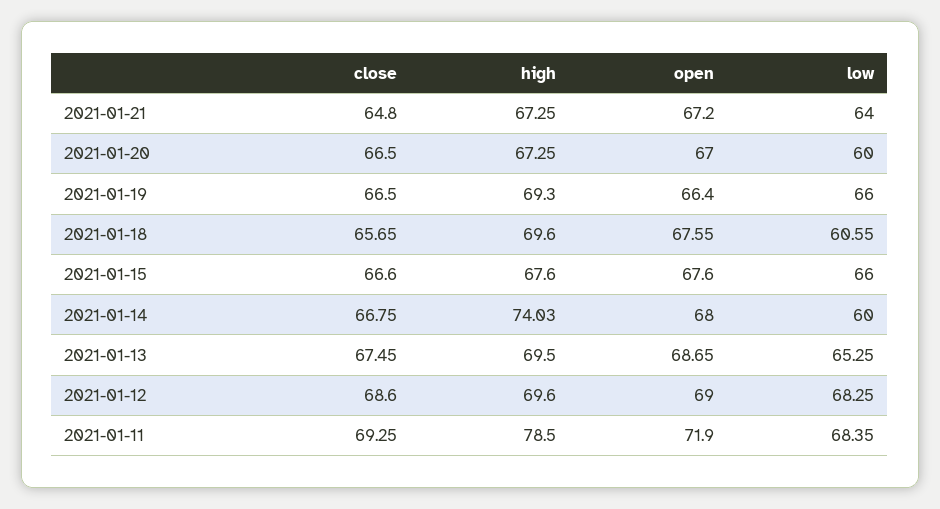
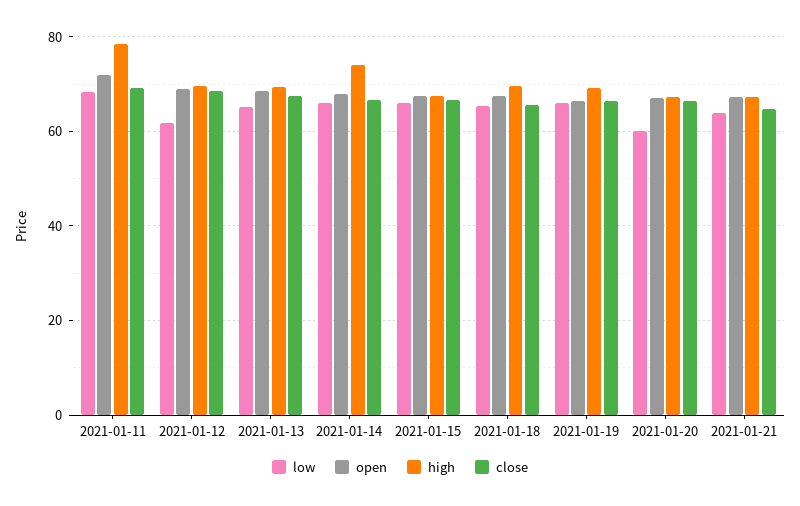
  {
    "close": {
      "2021-01-21": 64.8,
      "2021-01-20": 66.5,
      "2021-01-19": 66.5,
      "2021-01-18": 65.65,
      "2021-01-15": 66.6,
      "2021-01-14": 66.75,
      "2021-01-13": 67.45,
      "2021-01-12": 68.6,
      "2021-01-11": 69.25
    },
    "high": {
      "2021-01-21": 67.25,
      "2021-01-20": 67.25,
      "2021-01-19": 69.3,
      "2021-01-18": 69.6,
      "2021-01-15": 67.6,
      "2021-01-14": 74.03,
      "2021-01-13": 69.5,
      "2021-01-12": 69.6,
      "2021-01-11": 78.5
    },
    "open": {
      "2021-01-21": 67.2,
      "2021-01-20": 67,
      "2021-01-19": 66.4,
      "2021-01-18": 67.55,
      "2021-01-15": 67.6,
      "2021-01-14": 68,
      "2021-01-13": 68.65,
      "2021-01-12": 69,
      "2021-01-11": 71.9
    },
    "low": {
      "2021-01-21": 64,
      "2021-01-20": 60,
      "2021-01-19": 66,
-     "2021-01-18": 60.55,
+     "2021-01-18": 66,
      "2021-01-15": 66,
-     "2021-01-14": 60,
+     "2021-01-14": 66,
      "2021-01-13": 65.25,
-     "2021-01-12": 68.25,
+     "2021-01-12": 62,
      "2021-01-11": 68.35
    }
  }

